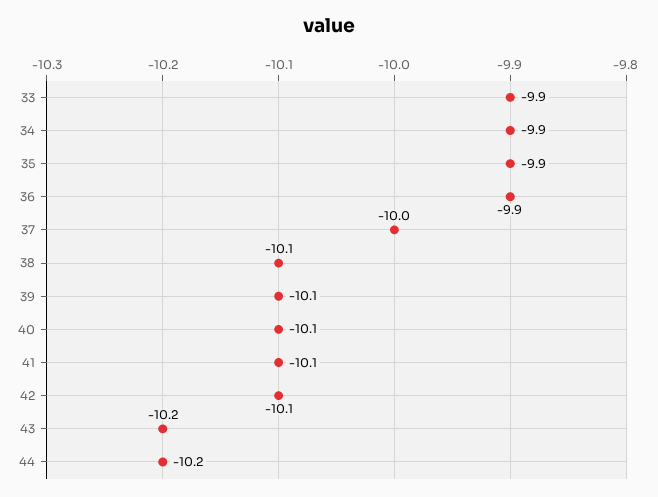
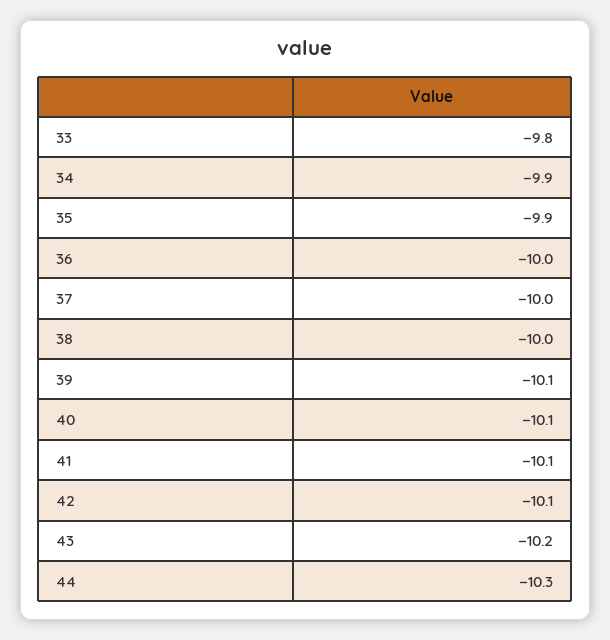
  {
-   "33": -9.9,
+   "33": -9.8,
    "34": -9.9,
    "35": -9.9,
-   "36": -9.9,
+   "36": -10,
    "37": -10,
-   "38": -10.1,
+   "38": -10,
    "39": -10.1,
    "40": -10.1,
    "41": -10.1,
    "42": -10.1,
    "43": -10.2,
-   "44": -10.2
+   "44": -10.3
  }

